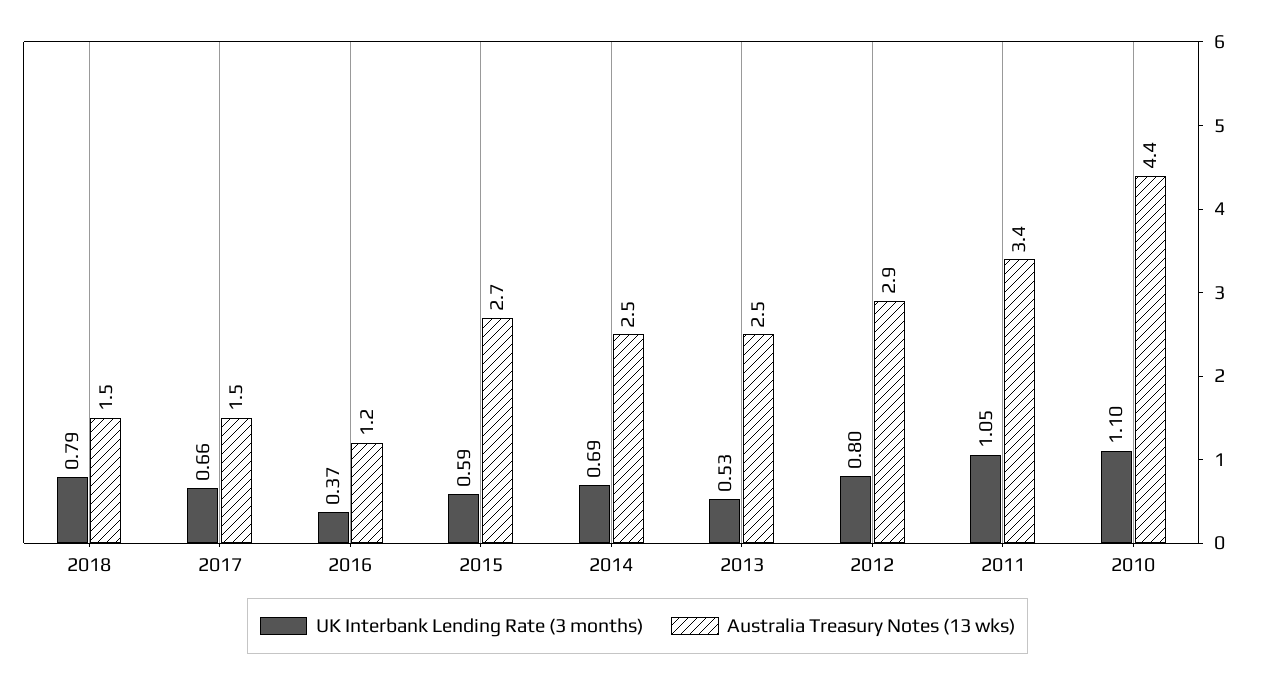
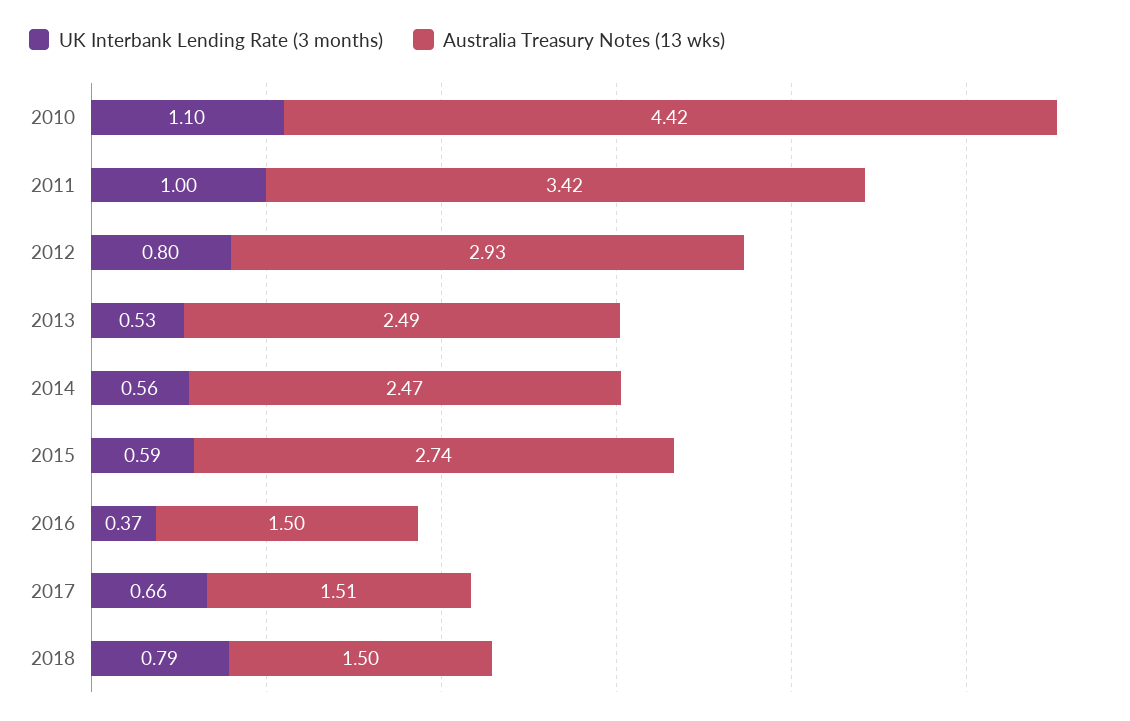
  {
    "UK Interbank Lending Rate (3 months)": {
      "2018": 0.79,
      "2017": 0.66,
      "2016": 0.37,
      "2015": 0.59,
-     "2014": 0.69,
+     "2014": 0.56,
      "2013": 0.53,
      "2012": 0.8,
-     "2011": 1.05,
+     "2011": 1,
      "2010": 1.1
    },
    "Australia Treasury Notes (13 wks)": {
      "2018": 1.5,
      "2017": 1.51,
-     "2016": 1.2,
+     "2016": 1.5,
      "2015": 2.74,
      "2014": 2.47,
      "2013": 2.49,
      "2012": 2.93,
      "2011": 3.42,
      "2010": 4.42
    }
  }

